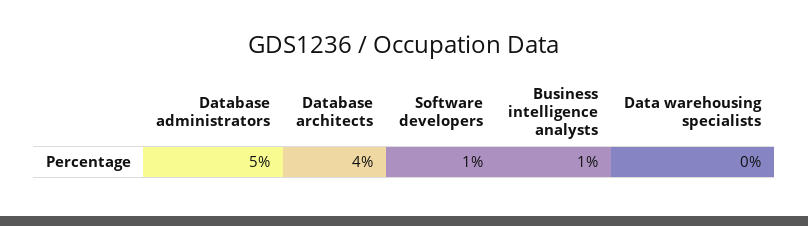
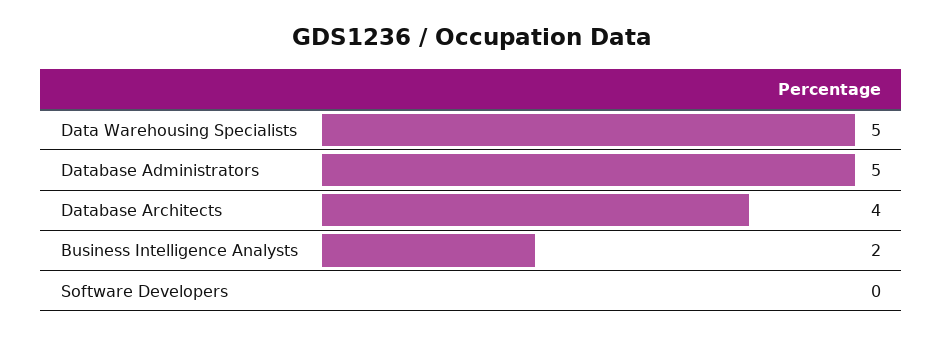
  {
    "Database administrators": 5,
    "Database architects": 4,
-   "Software developers": 1,
+   "Software developers": 0,
-   "Business intelligence analysts": 1,
+   "Business intelligence analysts": 2,
-   "Data warehousing specialists": 0
+   "Data warehousing specialists": 5
  }

